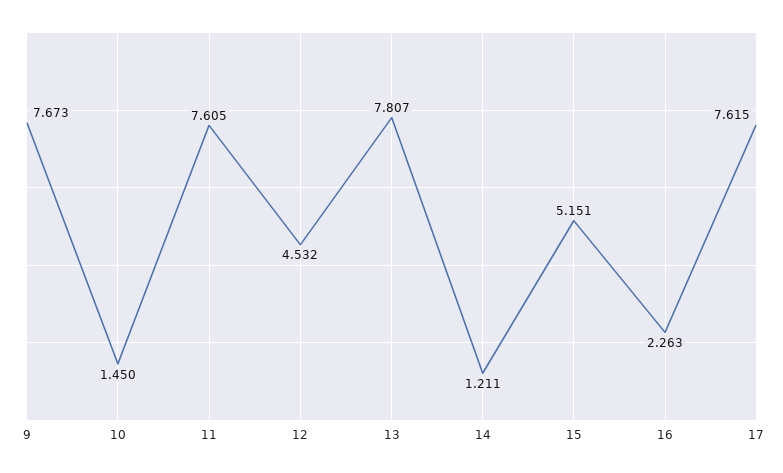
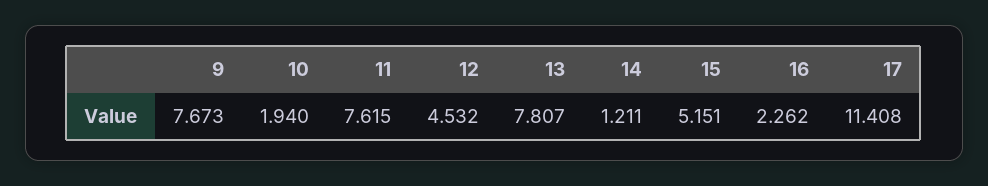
  {
    "9": 7.673,
-   "10": 1.45,
+   "10": 1.94,
-   "11": 7.605,
+   "11": 7.615,
    "12": 4.532,
    "13": 7.807,
    "14": 1.211,
    "15": 5.151,
-   "16": 2.263,
+   "16": 2.262,
-   "17": 7.615
+   "17": 11.408
  }

